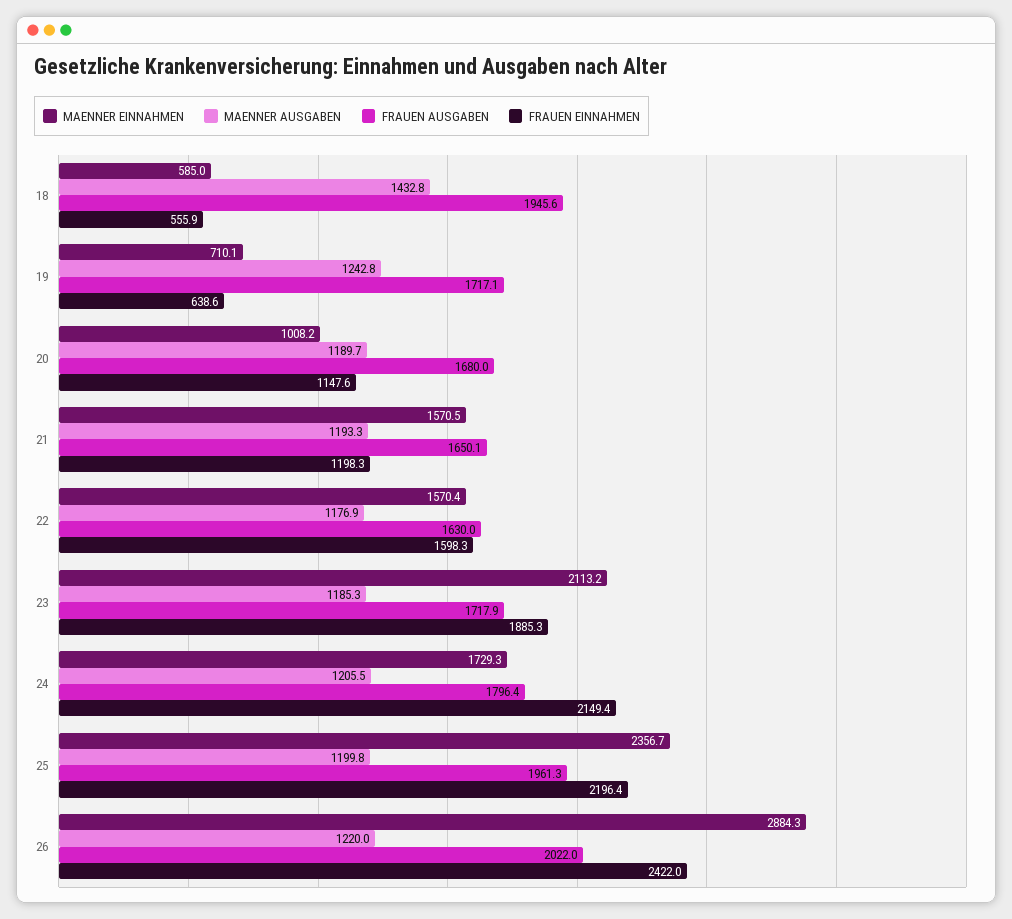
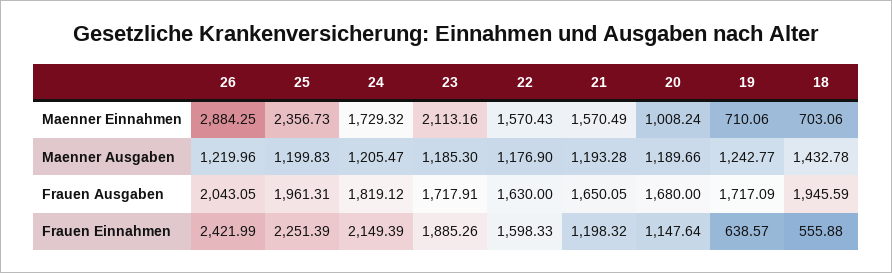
  {
    "MAENNER EINNAHMEN": {
-     "18": 585,
+     "18": 703.06,
      "19": 710.06,
      "20": 1008.24,
      "21": 1570.49,
      "22": 1570.43,
      "23": 2113.16,
      "24": 1729.32,
      "25": 2356.73,
      "26": 2884.25
    },
    "MAENNER AUSGABEN": {
      "18": 1432.78,
      "19": 1242.77,
      "20": 1189.66,
      "21": 1193.28,
      "22": 1176.9,
      "23": 1185.3,
      "24": 1205.47,
      "25": 1199.83,
      "26": 1219.96
    },
    "FRAUEN AUSGABEN": {
      "18": 1945.59,
      "19": 1717.09,
      "20": 1680,
      "21": 1650.05,
      "22": 1630,
      "23": 1717.91,
-     "24": 1796.4,
+     "24": 1819.12,
      "25": 1961.31,
-     "26": 2022
+     "26": 2043.05
    },
    "FRAUEN EINNAHMEN": {
      "18": 555.88,
      "19": 638.57,
      "20": 1147.64,
      "21": 1198.32,
      "22": 1598.33,
      "23": 1885.26,
      "24": 2149.39,
-     "25": 2196.4,
+     "25": 2251.39,
      "26": 2421.99
    }
  }

